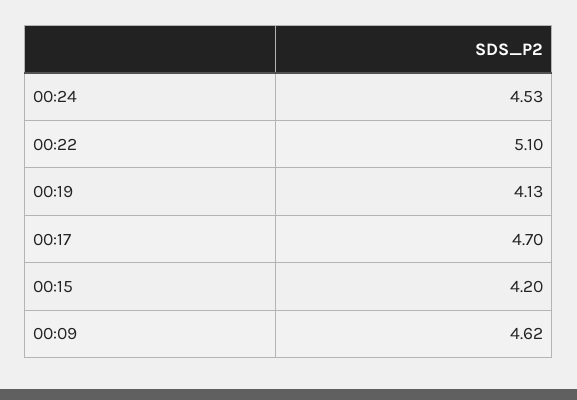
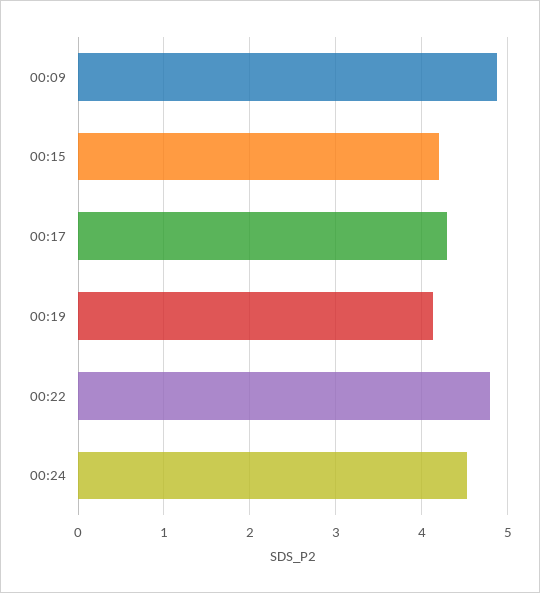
  {
    "00:24": 4.53,
-   "00:22": 5.1,
+   "00:22": 4.8,
    "00:19": 4.13,
-   "00:17": 4.7,
+   "00:17": 4.3,
    "00:15": 4.2,
-   "00:09": 4.62
+   "00:09": 4.9
  }

